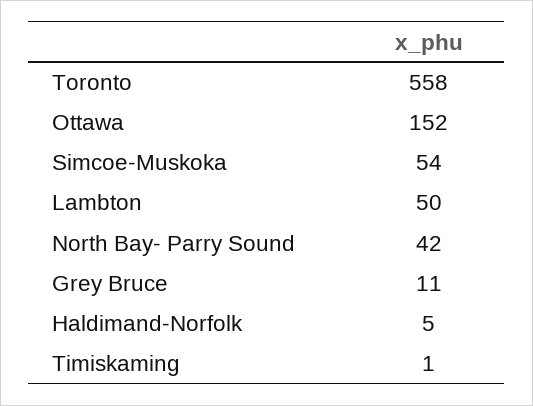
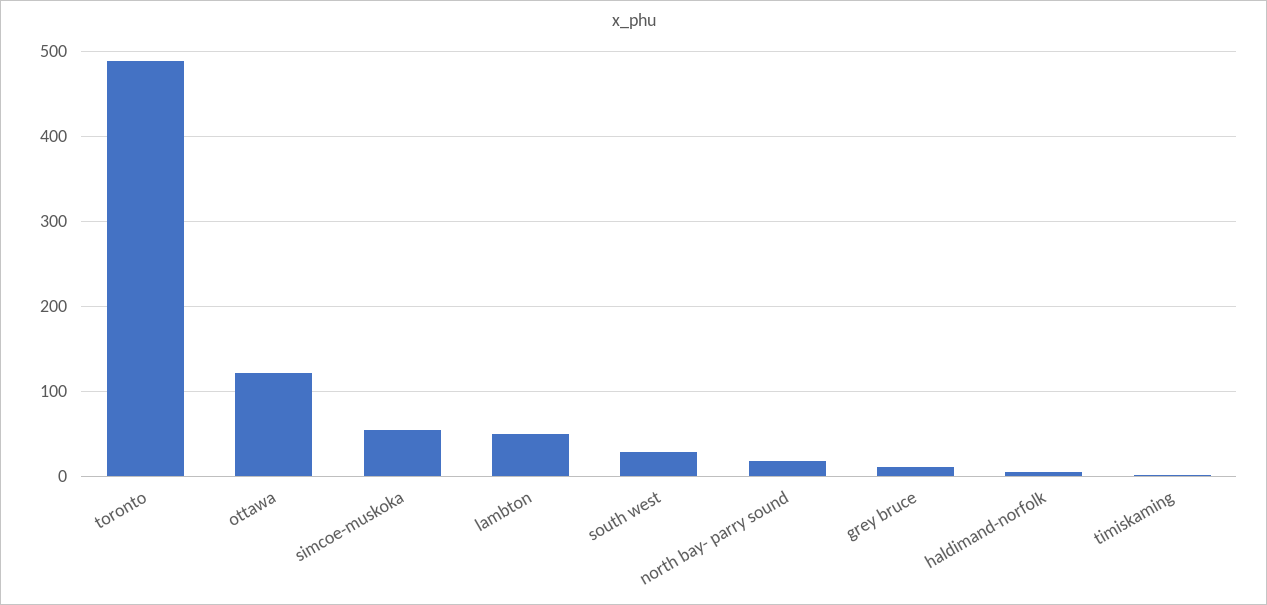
  {
-   "Toronto": 558,
+   "Toronto": 490,
-   "Ottawa": 152,
+   "Ottawa": 120,
    "Simcoe-Muskoka": 54,
    "Lambton": 50,
-   "North Bay- Parry Sound": 42,
+   "North Bay- Parry Sound": 20,
    "Grey Bruce": 11,
    "Haldimand-Norfolk": 5,
-   "Timiskaming": 1
+   "Timiskaming": 1,
+   "south west": 30
  }

